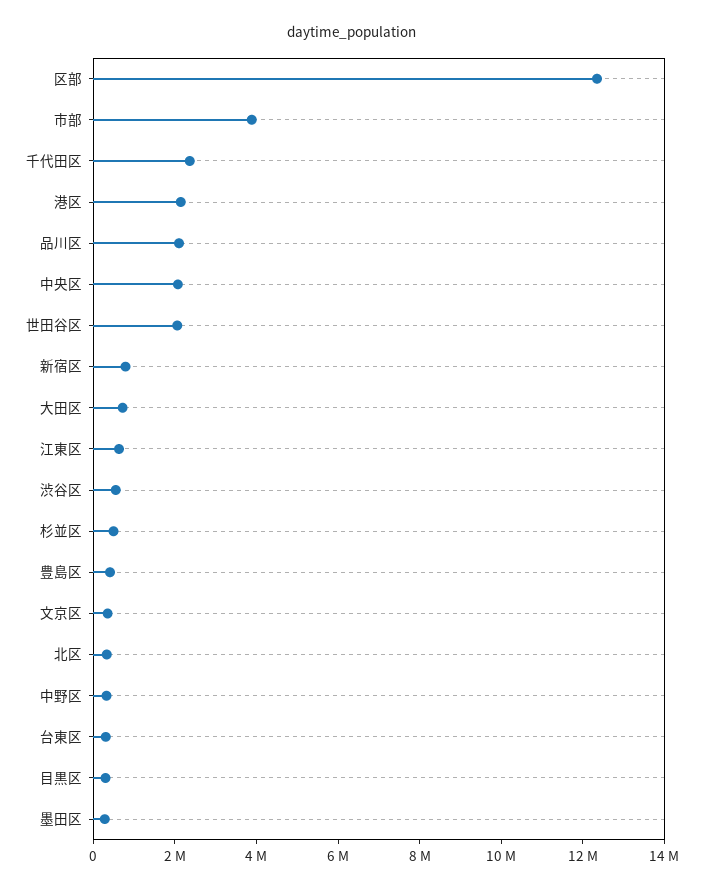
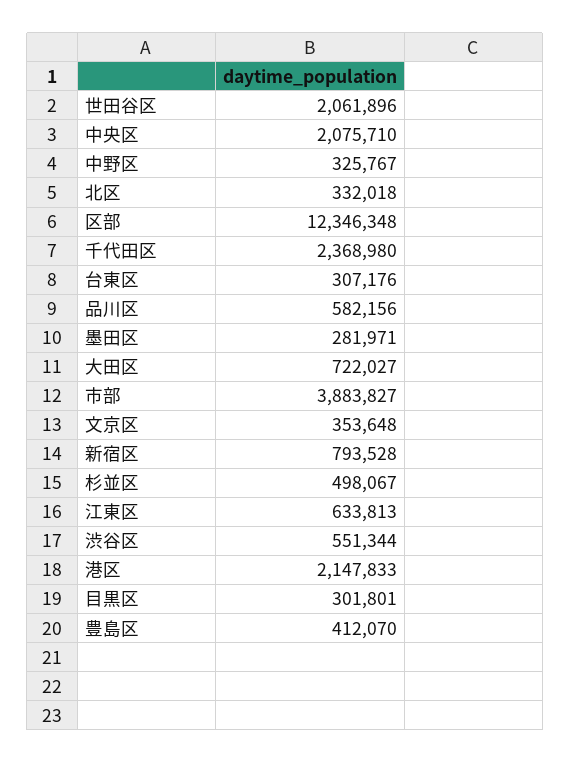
  {
    "区部": 12346348,
    "市部": 3883827,
    "千代田区": 2368980,
    "港区": 2147833,
-   "品川区": 2000000,
+   "品川区": 582156,
    "中央区": 2075710,
    "世田谷区": 2061896,
    "新宿区": 793528,
    "大田区": 722027,
    "江東区": 633813,
    "渋谷区": 551344,
    "杉並区": 498067,
    "豊島区": 412070,
    "文京区": 353648,
    "北区": 332018,
    "中野区": 325767,
    "台東区": 307176,
    "目黒区": 301801,
    "墨田区": 281971
  }

